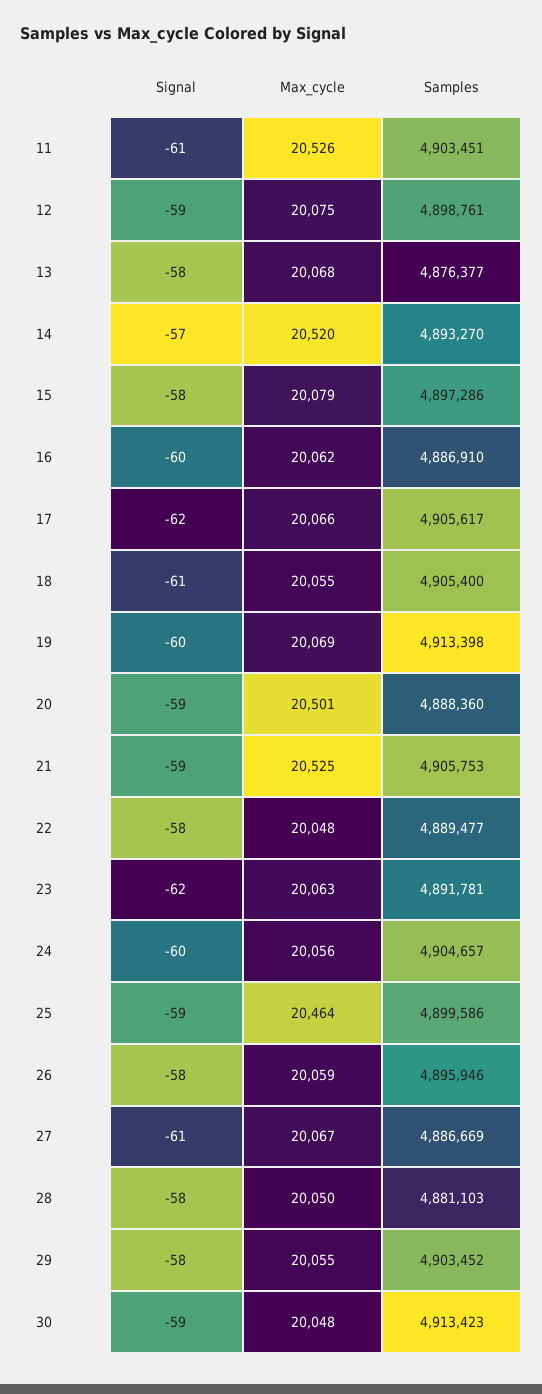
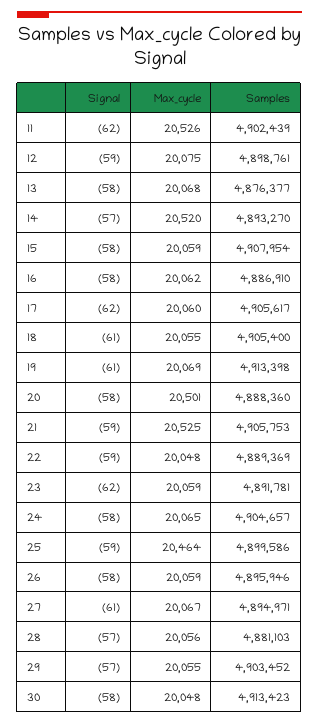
  {
    "Signal": {
-     "11": -61,
+     "11": -62,
      "12": -59,
      "13": -58,
      "14": -57,
      "15": -58,
-     "16": -60,
+     "16": -58,
      "17": -62,
      "18": -61,
-     "19": -60,
+     "19": -61,
-     "20": -59,
+     "20": -58,
      "21": -59,
-     "22": -58,
+     "22": -59,
      "23": -62,
-     "24": -60,
+     "24": -58,
      "25": -59,
      "26": -58,
      "27": -61,
-     "28": -58,
+     "28": -57,
-     "29": -58,
+     "29": -57,
-     "30": -59
+     "30": -58
    },
    "Max_cycle": {
      "11": 20526,
      "12": 20075,
      "13": 20068,
      "14": 20520,
-     "15": 20079,
+     "15": 20059,
      "16": 20062,
-     "17": 20066,
+     "17": 20060,
      "18": 20055,
      "19": 20069,
      "20": 20501,
      "21": 20525,
      "22": 20048,
-     "23": 20063,
+     "23": 20059,
-     "24": 20056,
+     "24": 20065,
      "25": 20464,
      "26": 20059,
      "27": 20067,
-     "28": 20050,
+     "28": 20056,
      "29": 20055,
      "30": 20048
    },
    "Samples": {
-     "11": 4903451,
+     "11": 4902439,
      "12": 4898761,
      "13": 4876377,
      "14": 4893270,
-     "15": 4897286,
+     "15": 4907954,
      "16": 4886910,
      "17": 4905617,
      "18": 4905400,
      "19": 4913398,
      "20": 4888360,
      "21": 4905753,
-     "22": 4889477,
+     "22": 4889369,
      "23": 4891781,
      "24": 4904657,
      "25": 4899586,
      "26": 4895946,
-     "27": 4886669,
+     "27": 4894971,
      "28": 4881103,
      "29": 4903452,
      "30": 4913423
    }
  }

